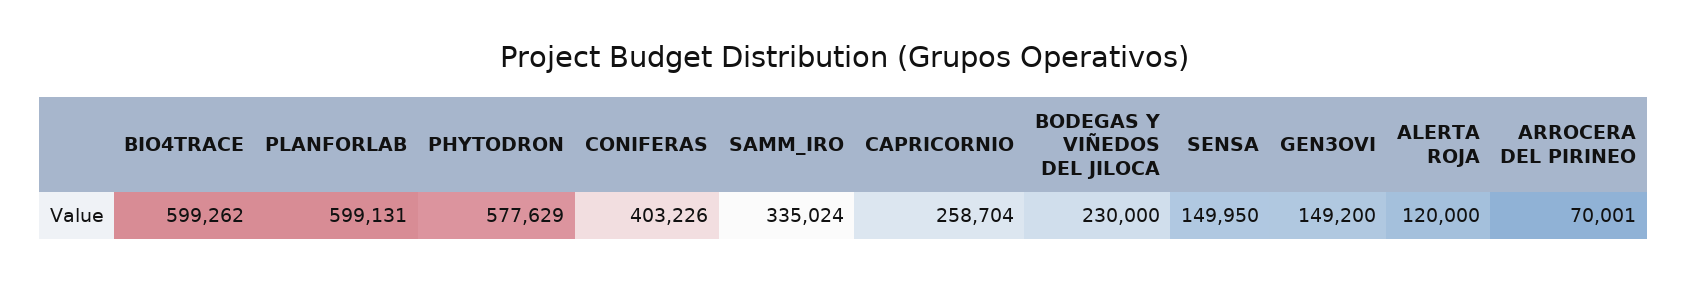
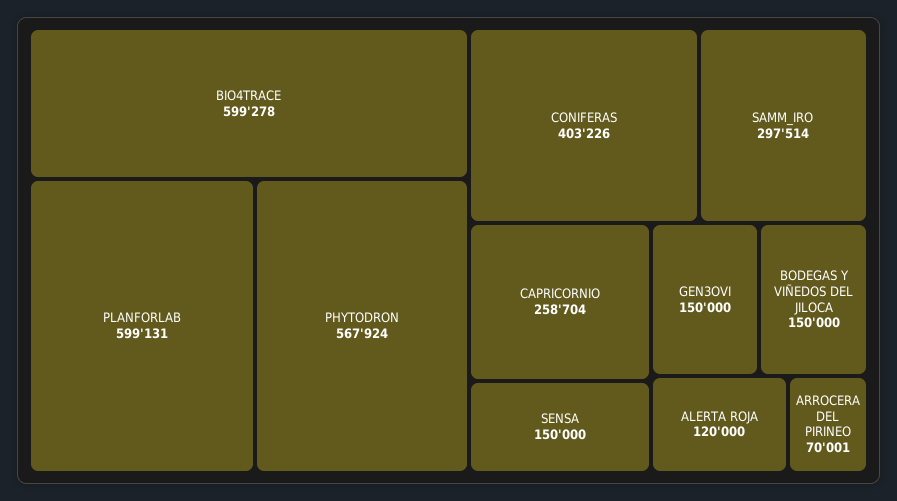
  {
-   "BIO4TRACE": 599262,
+   "BIO4TRACE": 599278,
    "PLANFORLAB": 599131,
-   "PHYTODRON": 577629,
+   "PHYTODRON": 567924,
    "CONIFERAS": 403226,
-   "SAMM_IRO": 335024,
+   "SAMM_IRO": 297514,
    "CAPRICORNIO": 258704,
-   "BODEGAS Y VIÑEDOS DEL JILOCA": 230000,
+   "BODEGAS Y VIÑEDOS DEL JILOCA": 150000,
-   "SENSA": 149950,
+   "SENSA": 150000,
-   "GEN3OVI": 149200,
+   "GEN3OVI": 150000,
    "ALERTA ROJA": 120000,
    "ARROCERA DEL PIRINEO": 70001
  }

